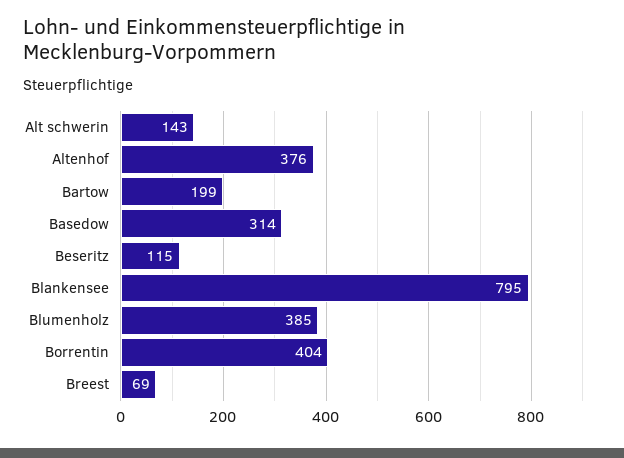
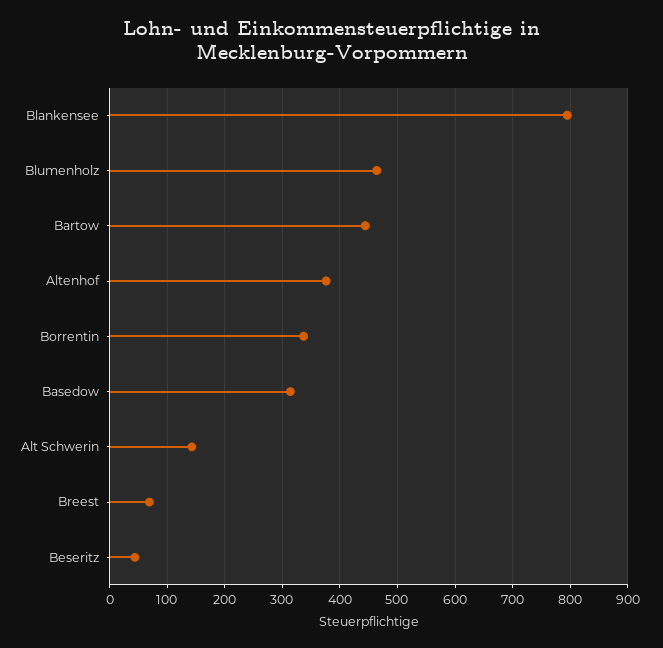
  {
    "Alt schwerin": 143,
    "Altenhof": 376,
-   "Bartow": 199,
+   "Bartow": 440,
    "Basedow": 314,
-   "Beseritz": 115,
+   "Beseritz": 40,
    "Blankensee": 795,
-   "Blumenholz": 385,
+   "Blumenholz": 460,
-   "Borrentin": 404,
+   "Borrentin": 340,
    "Breest": 69
  }

